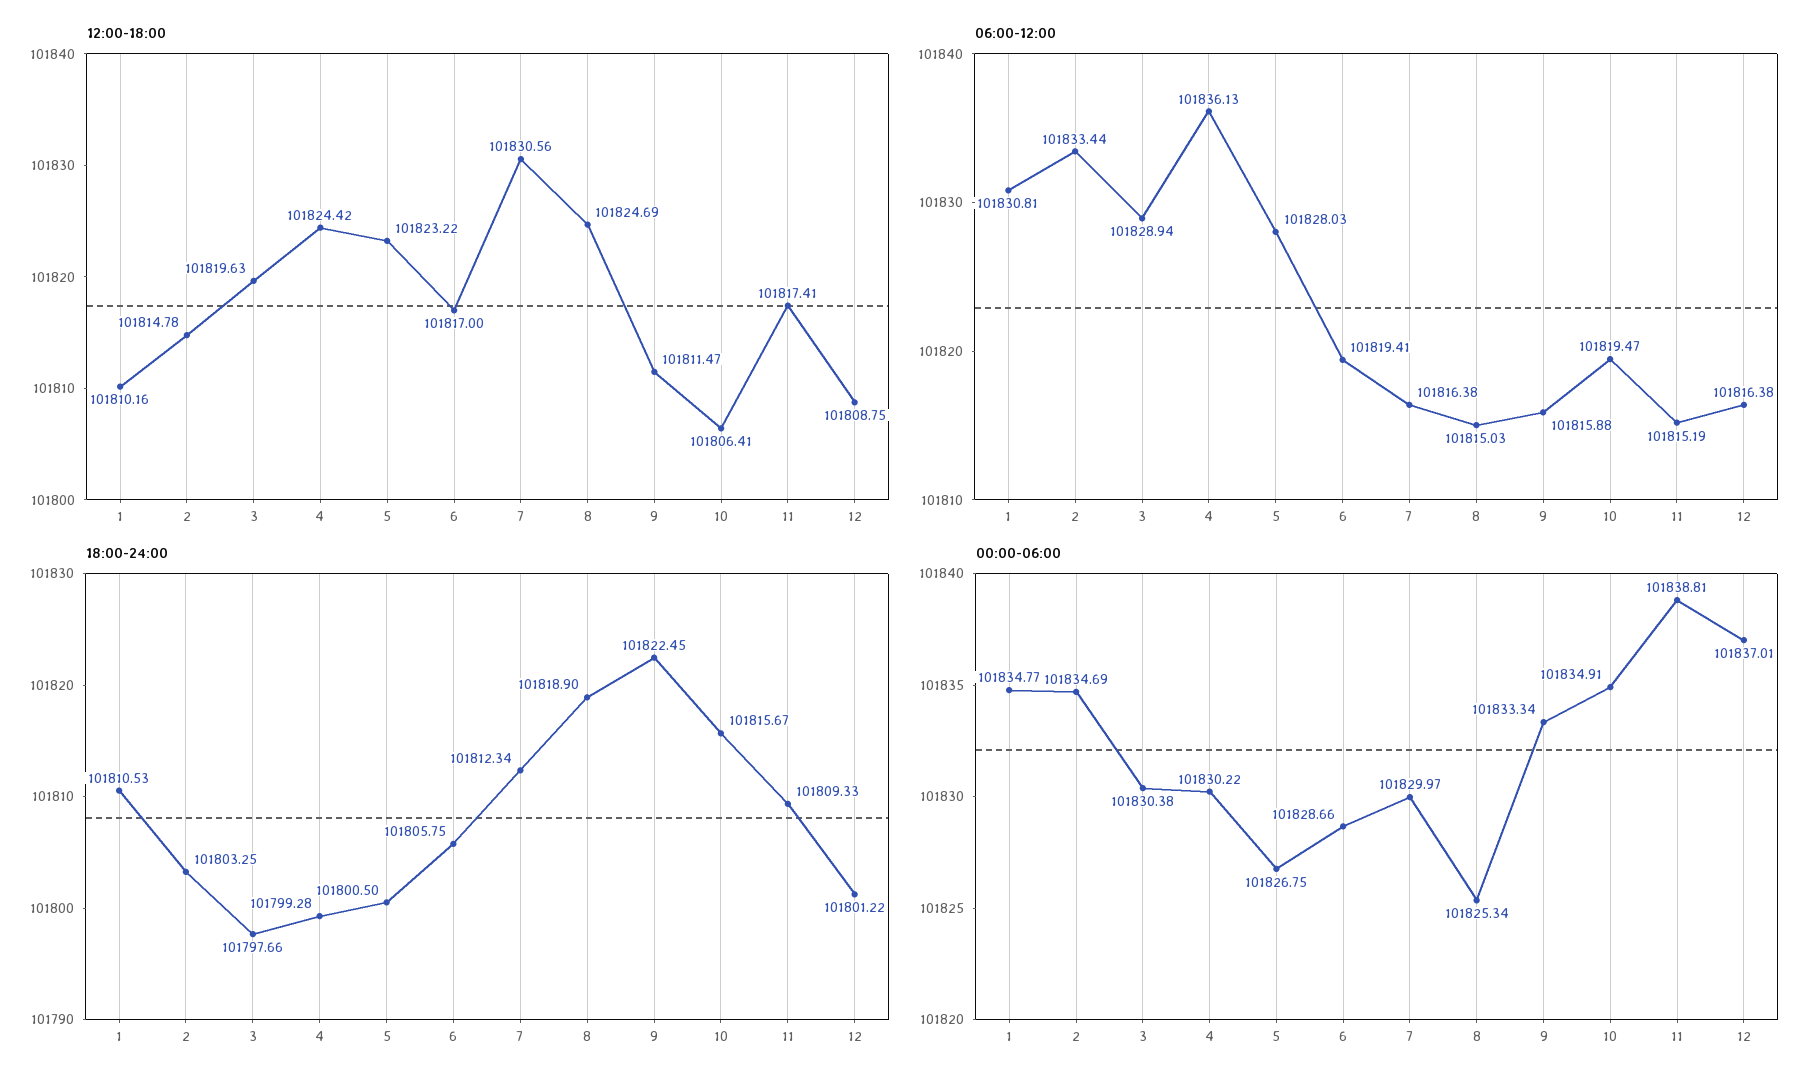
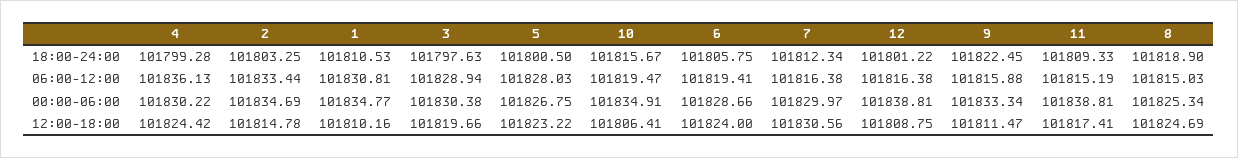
  {
    "12:00-18:00": {
      "1": 101810.16,
      "2": 101814.78,
-     "3": 101819.63,
+     "3": 101819.66,
      "4": 101824.42,
      "5": 101823.22,
-     "6": 101817,
+     "6": 101824,
      "7": 101830.56,
      "8": 101824.69,
      "9": 101811.47,
      "10": 101806.41,
      "11": 101817.41,
      "12": 101808.75
    },
    "06:00-12:00": {
      "1": 101830.81,
      "2": 101833.44,
      "3": 101828.94,
      "4": 101836.13,
      "5": 101828.03,
      "6": 101819.41,
      "7": 101816.38,
      "8": 101815.03,
      "9": 101815.88,
      "10": 101819.47,
      "11": 101815.19,
      "12": 101816.38
    },
    "18:00-24:00": {
      "1": 101810.53,
      "2": 101803.25,
-     "3": 101797.66,
+     "3": 101797.63,
      "4": 101799.28,
      "5": 101800.5,
      "6": 101805.75,
      "7": 101812.34,
      "8": 101818.9,
      "9": 101822.45,
      "10": 101815.67,
      "11": 101809.33,
      "12": 101801.22
    },
    "00:00-06:00": {
      "1": 101834.77,
      "2": 101834.69,
      "3": 101830.38,
      "4": 101830.22,
      "5": 101826.75,
      "6": 101828.66,
      "7": 101829.97,
      "8": 101825.34,
      "9": 101833.34,
      "10": 101834.91,
      "11": 101838.81,
-     "12": 101837.01
+     "12": 101838.81
    }
  }

